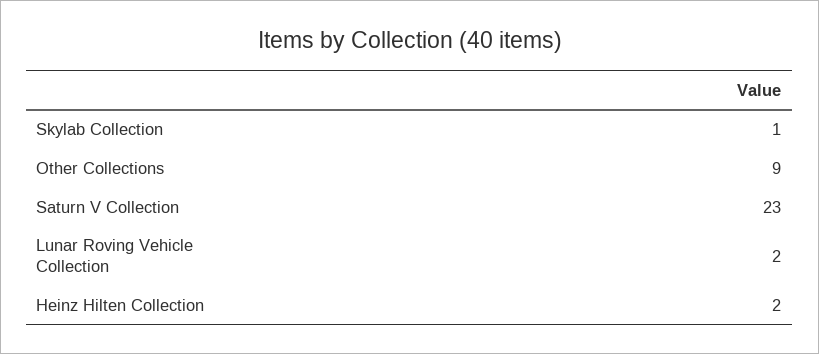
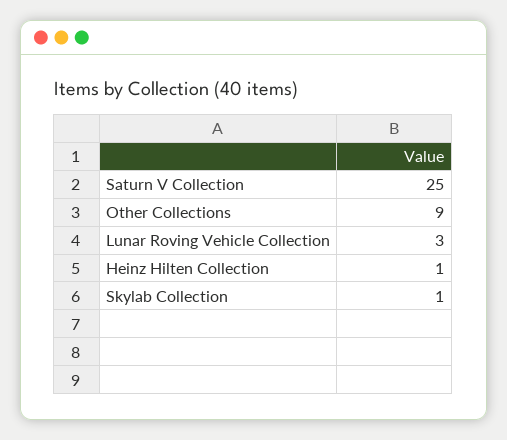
  {
    "Skylab Collection": 1,
    "Other Collections": 9,
-   "Saturn V Collection": 23,
+   "Saturn V Collection": 25,
-   "Lunar Roving Vehicle Collection": 2,
+   "Lunar Roving Vehicle Collection": 3,
-   "Heinz Hilten Collection": 2
+   "Heinz Hilten Collection": 1
  }

